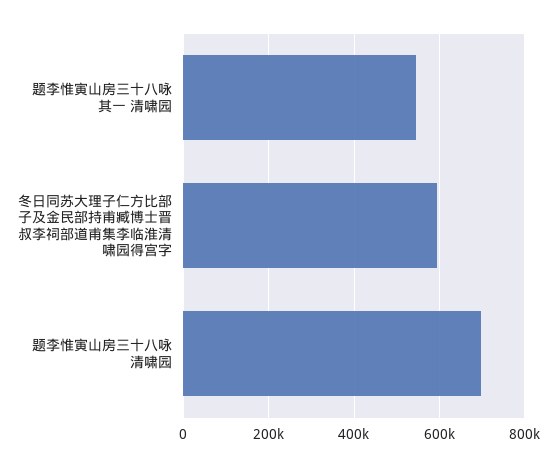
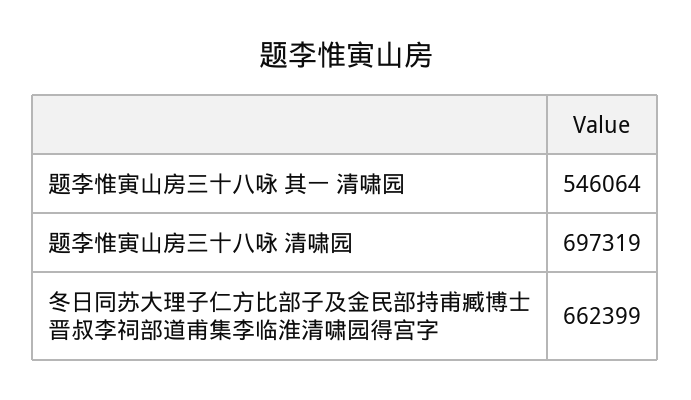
  {
    "题李惟寅山房三十八咏 其一 清啸园": 546064,
-   "冬日同苏大理子仁方比部子及金民部持甫臧博士晋叔李祠部道甫集李临淮清啸园得宫字": 600000,
+   "冬日同苏大理子仁方比部子及金民部持甫臧博士晋叔李祠部道甫集李临淮清啸园得宫字": 662399,
    "题李惟寅山房三十八咏 清啸园": 697319
  }

